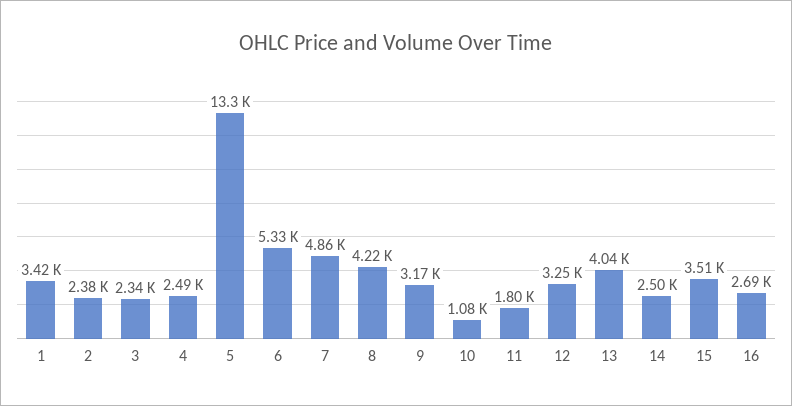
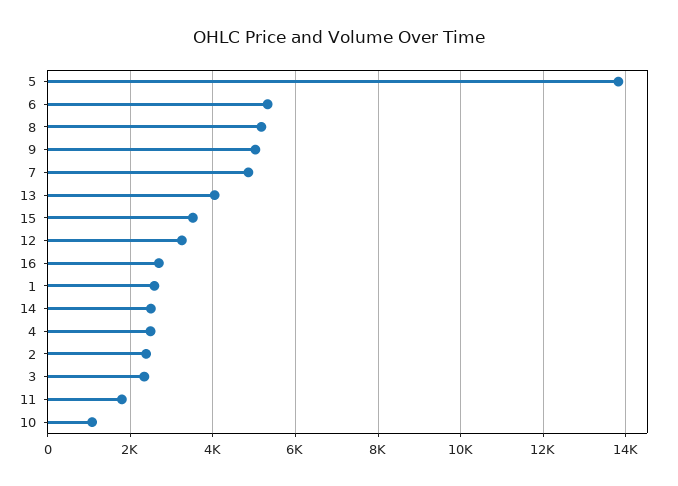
  {
-   "1": 3420,
+   "1": 2600,
    "2": 2380,
    "3": 2340,
    "4": 2490,
-   "5": 13300,
+   "5": 13800,
    "6": 5330,
    "7": 4860,
-   "8": 4220,
+   "8": 5200,
-   "9": 3170,
+   "9": 5000,
    "10": 1080,
    "11": 1800,
    "12": 3250,
    "13": 4040,
    "14": 2500,
    "15": 3510,
    "16": 2690
  }

